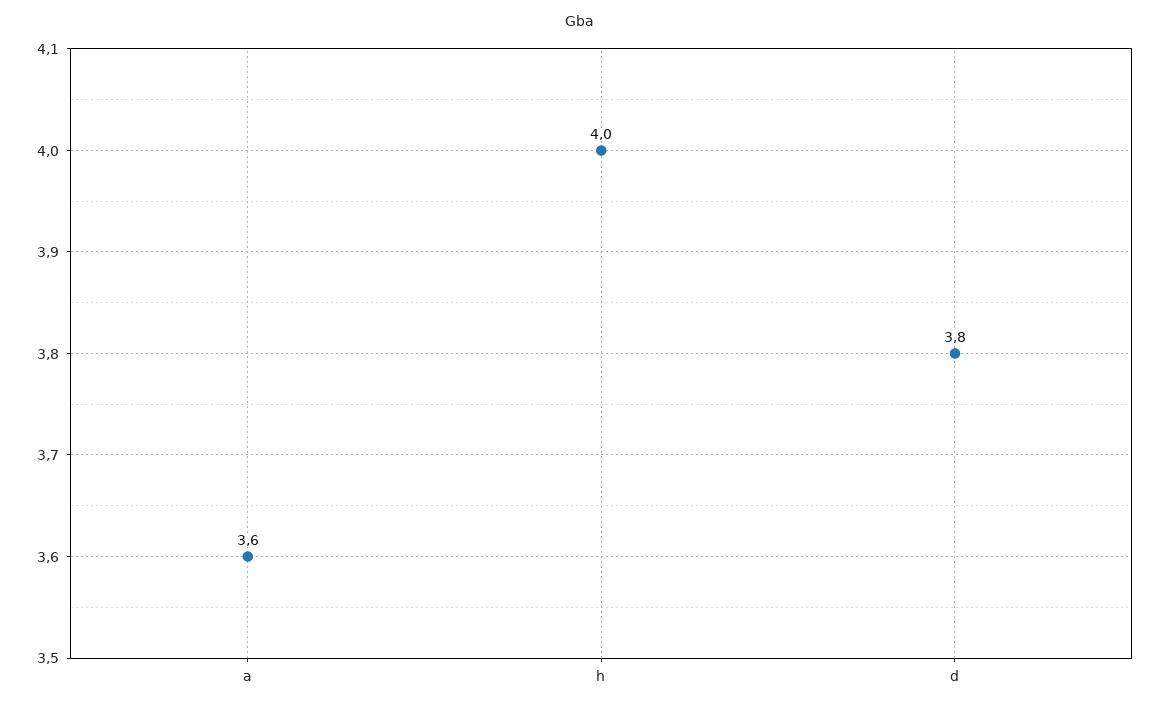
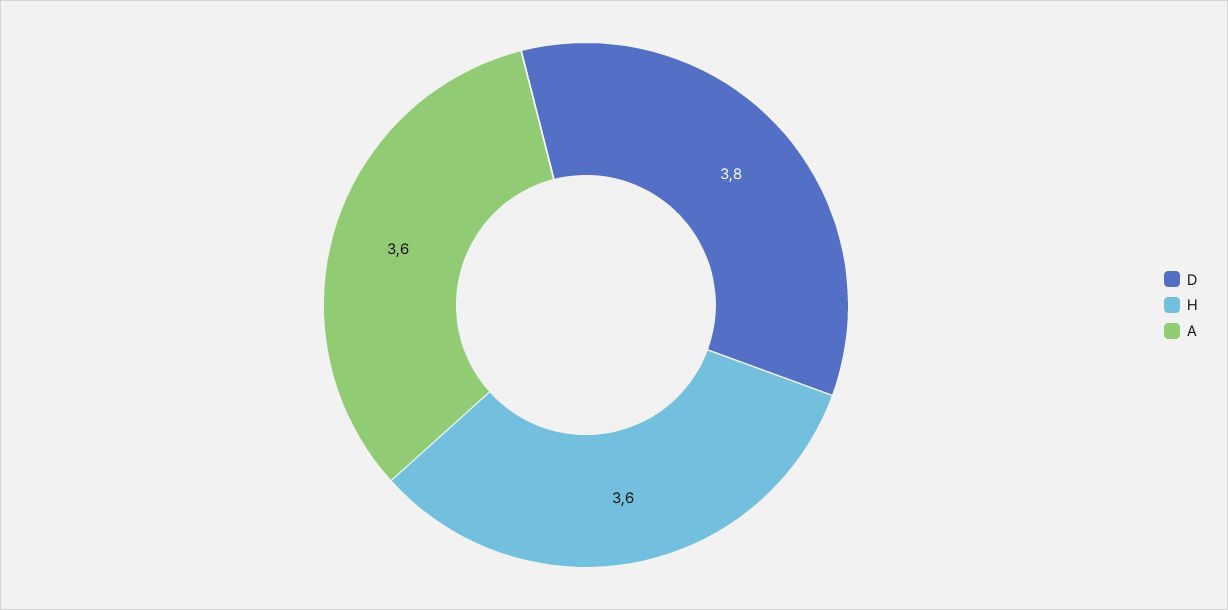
  {
    "a": 3.6,
-   "h": 4,
+   "h": 3.6,
    "d": 3.8
  }

